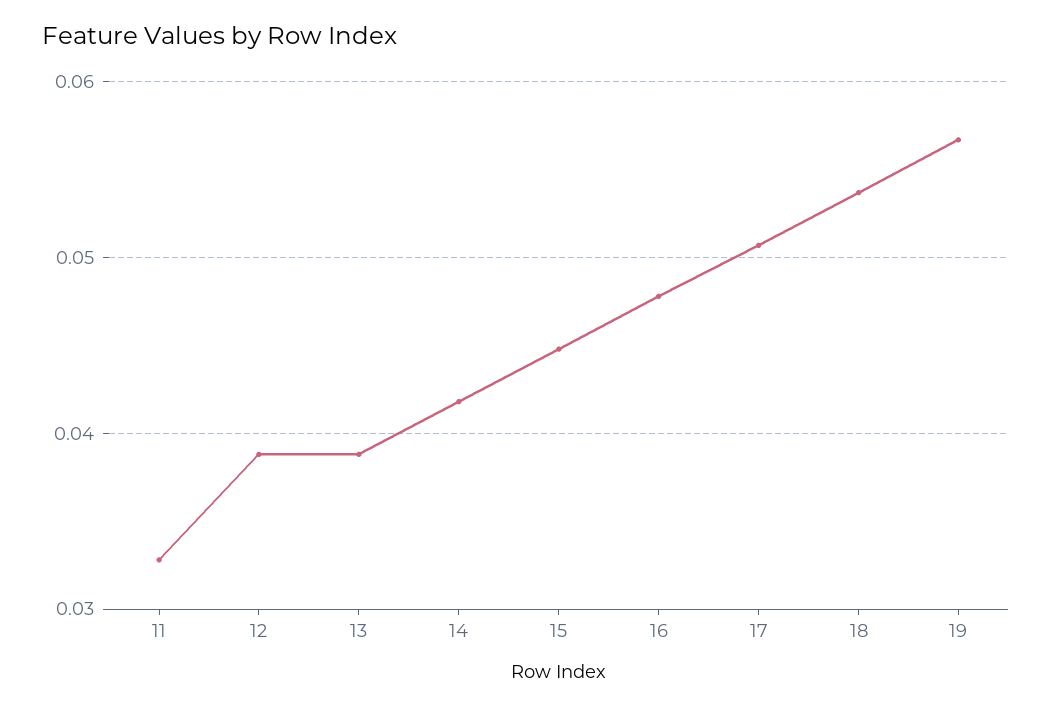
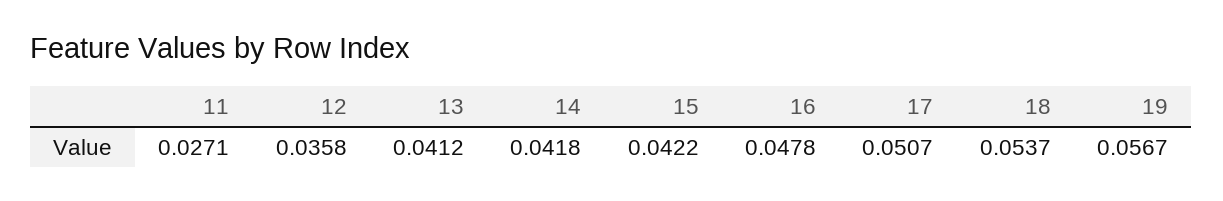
  {
-   "11": 0.033,
+   "11": 0.0271,
-   "12": 0.039,
+   "12": 0.0358,
-   "13": 0.039,
+   "13": 0.0412,
    "14": 0.0418,
-   "15": 0.045,
+   "15": 0.0422,
    "16": 0.0478,
    "17": 0.0507,
    "18": 0.0537,
    "19": 0.0567
  }

